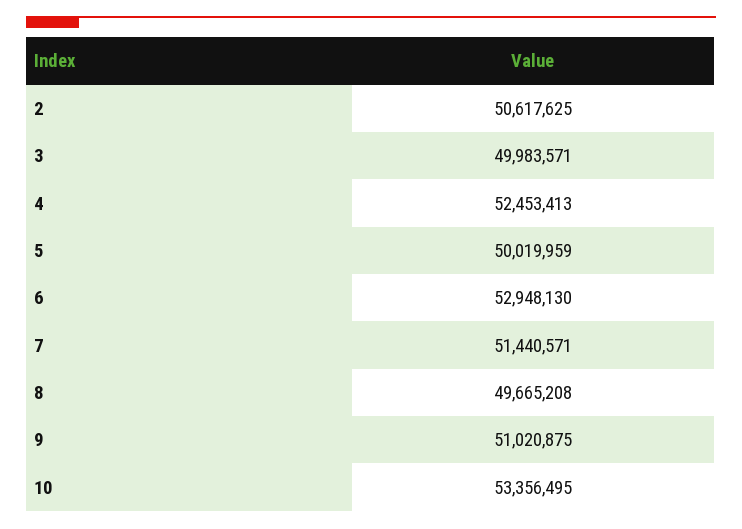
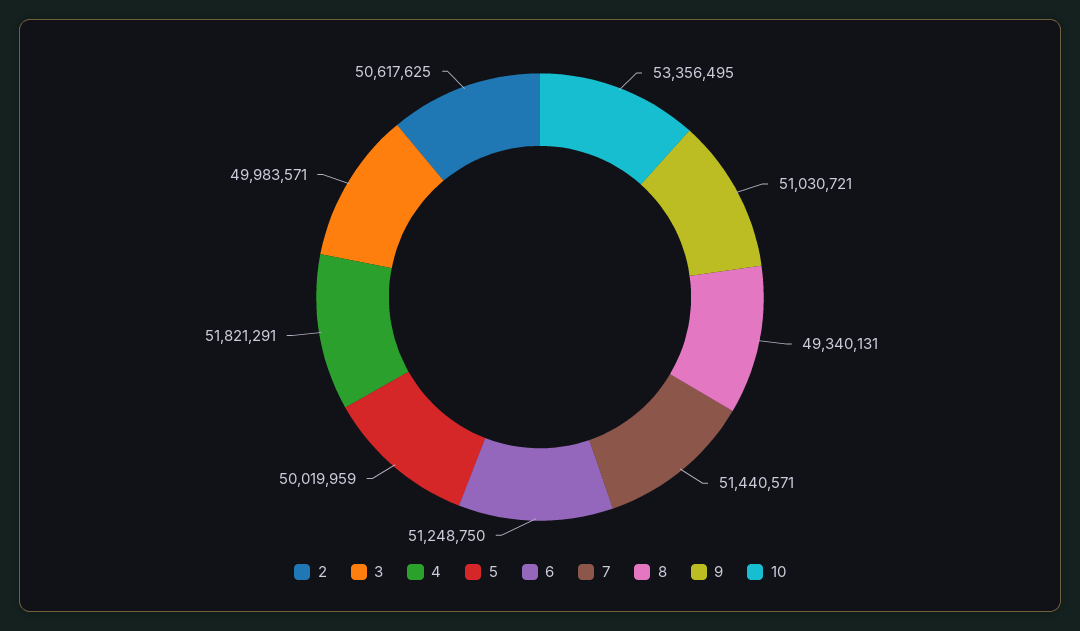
  {
    "2": 50617625,
    "3": 49983571,
-   "4": 52453413,
+   "4": 51821291,
    "5": 50019959,
-   "6": 52948130,
+   "6": 51248750,
    "7": 51440571,
-   "8": 49665208,
+   "8": 49340131,
-   "9": 51020875,
+   "9": 51030721,
    "10": 53356495
  }

